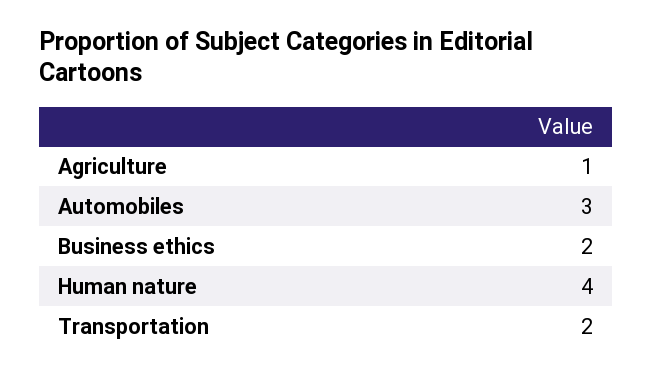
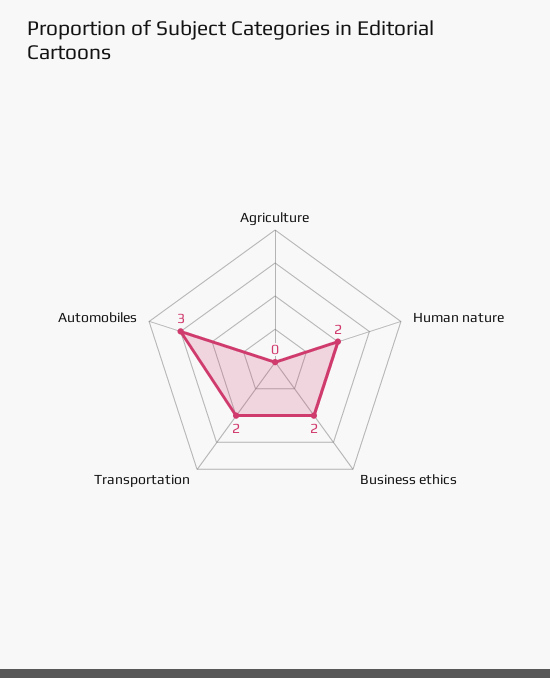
  {
-   "Agriculture": 1,
+   "Agriculture": 0,
    "Automobiles": 3,
    "Business ethics": 2,
-   "Human nature": 4,
+   "Human nature": 2,
    "Transportation": 2
  }

